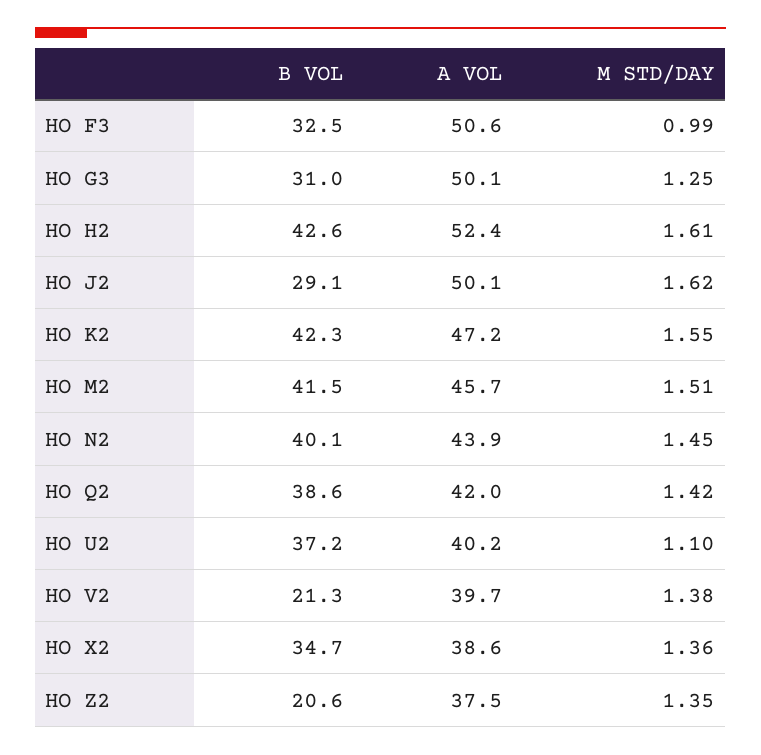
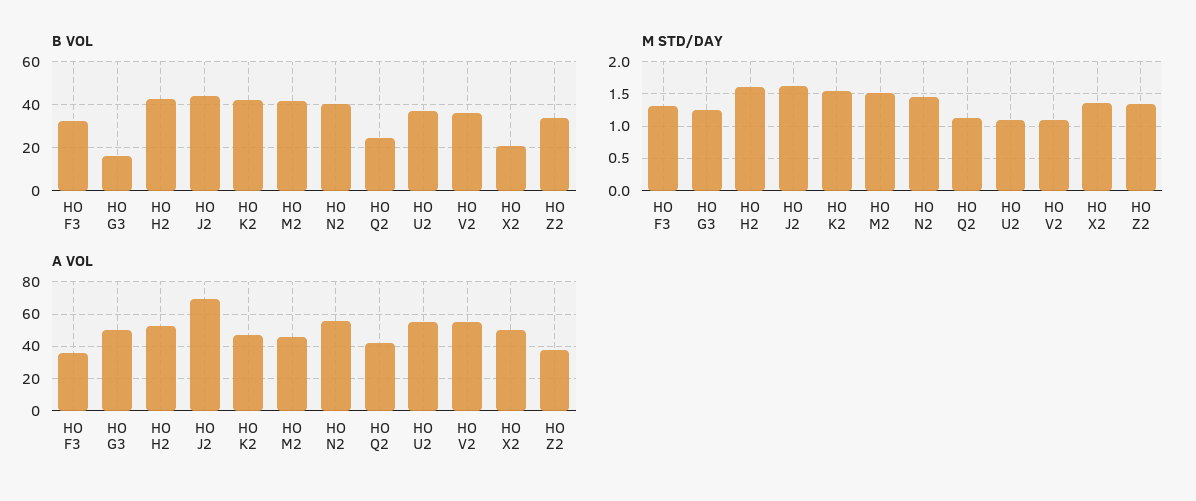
  {
    "B VOL": {
      "HO F3": 32.5,
-     "HO G3": 31,
+     "HO G3": 15,
      "HO H2": 42.6,
-     "HO J2": 29.1,
+     "HO J2": 45,
      "HO K2": 42.3,
      "HO M2": 41.5,
      "HO N2": 40.1,
-     "HO Q2": 38.6,
+     "HO Q2": 25,
      "HO U2": 37.2,
-     "HO V2": 21.3,
+     "HO V2": 35,
-     "HO X2": 34.7,
+     "HO X2": 20,
-     "HO Z2": 20.6
+     "HO Z2": 35
    },
    "A VOL": {
-     "HO F3": 50.6,
+     "HO F3": 35,
      "HO G3": 50.1,
      "HO H2": 52.4,
-     "HO J2": 50.1,
+     "HO J2": 70,
      "HO K2": 47.2,
      "HO M2": 45.7,
-     "HO N2": 43.9,
+     "HO N2": 55,
      "HO Q2": 42,
-     "HO U2": 40.2,
+     "HO U2": 55,
-     "HO V2": 39.7,
+     "HO V2": 55,
-     "HO X2": 38.6,
+     "HO X2": 50,
      "HO Z2": 37.5
    },
    "M STD/DAY": {
-     "HO F3": 0.99,
+     "HO F3": 1.3,
      "HO G3": 1.25,
      "HO H2": 1.61,
      "HO J2": 1.62,
      "HO K2": 1.55,
      "HO M2": 1.51,
      "HO N2": 1.45,
-     "HO Q2": 1.42,
+     "HO Q2": 1.1,
      "HO U2": 1.1,
-     "HO V2": 1.38,
+     "HO V2": 1.1,
      "HO X2": 1.36,
      "HO Z2": 1.35
    }
  }

